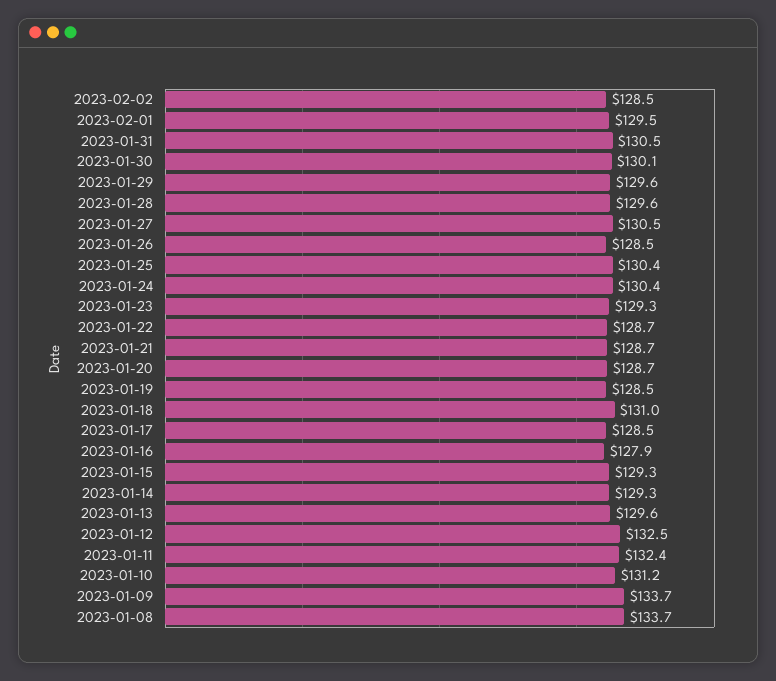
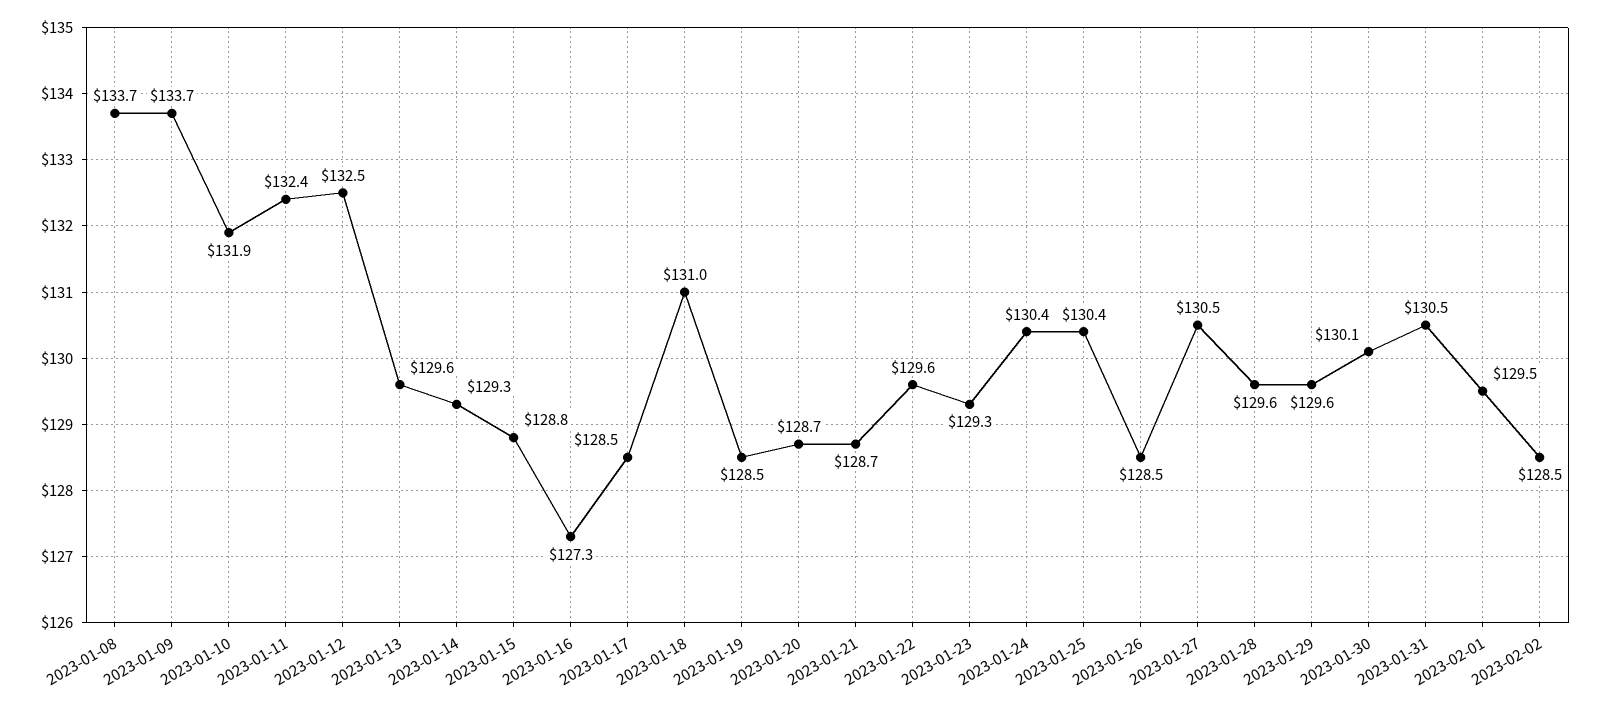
  {
    "2023-02-02": 128.5,
    "2023-02-01": 129.5,
    "2023-01-31": 130.5,
    "2023-01-30": 130.1,
    "2023-01-29": 129.6,
    "2023-01-28": 129.6,
    "2023-01-27": 130.5,
    "2023-01-26": 128.5,
    "2023-01-25": 130.4,
    "2023-01-24": 130.4,
    "2023-01-23": 129.3,
-   "2023-01-22": 128.7,
+   "2023-01-22": 129.6,
    "2023-01-21": 128.7,
    "2023-01-20": 128.7,
    "2023-01-19": 128.5,
    "2023-01-18": 131,
    "2023-01-17": 128.5,
-   "2023-01-16": 127.9,
+   "2023-01-16": 127.3,
-   "2023-01-15": 129.3,
+   "2023-01-15": 128.8,
    "2023-01-14": 129.3,
    "2023-01-13": 129.6,
    "2023-01-12": 132.5,
    "2023-01-11": 132.4,
-   "2023-01-10": 131.2,
+   "2023-01-10": 131.9,
    "2023-01-09": 133.7,
    "2023-01-08": 133.7
  }

